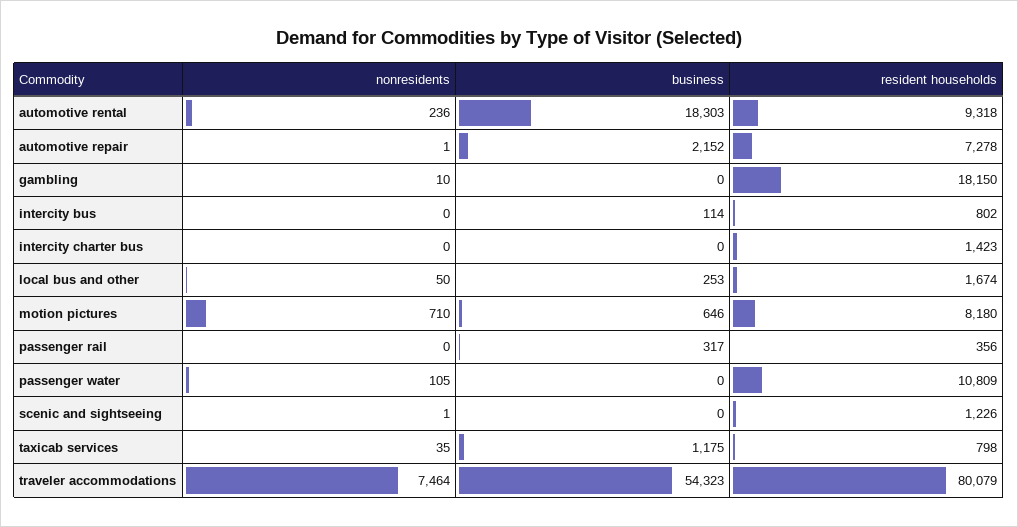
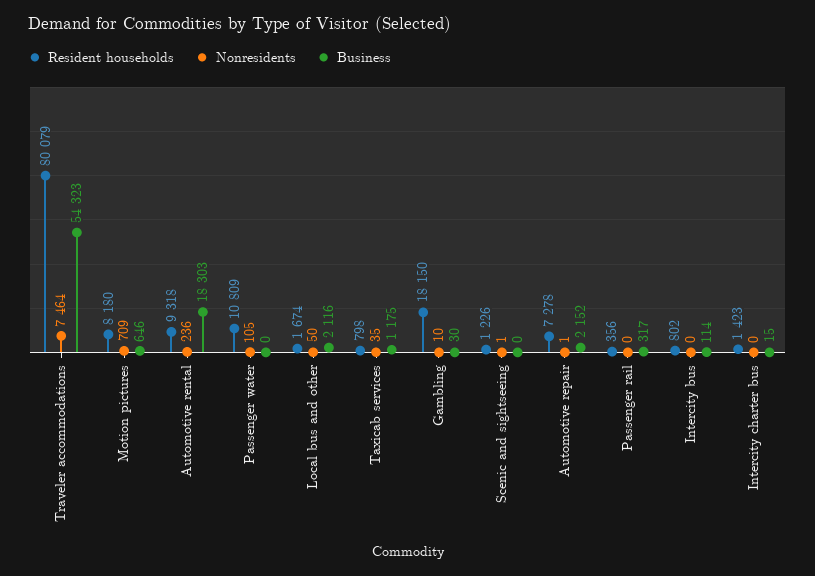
  {
    "nonresidents": {
      "automotive rental": 236,
      "automotive repair": 1,
      "gambling": 10,
      "intercity bus": 0,
      "intercity charter bus": 0,
      "local bus and other": 50,
-     "motion pictures": 710,
+     "motion pictures": 709,
      "passenger rail": 0,
      "passenger water": 105,
      "scenic and sightseeing": 1,
      "taxicab services": 35,
      "traveler accommodations": 7464
    },
    "business": {
      "automotive rental": 18303,
      "automotive repair": 2152,
-     "gambling": 0,
+     "gambling": 30,
      "intercity bus": 114,
-     "intercity charter bus": 0,
+     "intercity charter bus": 15,
-     "local bus and other": 253,
+     "local bus and other": 2116,
      "motion pictures": 646,
      "passenger rail": 317,
      "passenger water": 0,
      "scenic and sightseeing": 0,
      "taxicab services": 1175,
      "traveler accommodations": 54323
    },
    "resident households": {
      "automotive rental": 9318,
      "automotive repair": 7278,
      "gambling": 18150,
      "intercity bus": 802,
      "intercity charter bus": 1423,
      "local bus and other": 1674,
      "motion pictures": 8180,
      "passenger rail": 356,
      "passenger water": 10809,
      "scenic and sightseeing": 1226,
      "taxicab services": 798,
      "traveler accommodations": 80079
    }
  }

